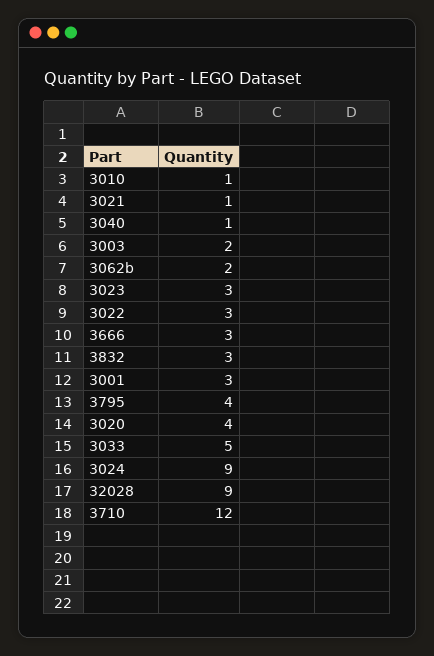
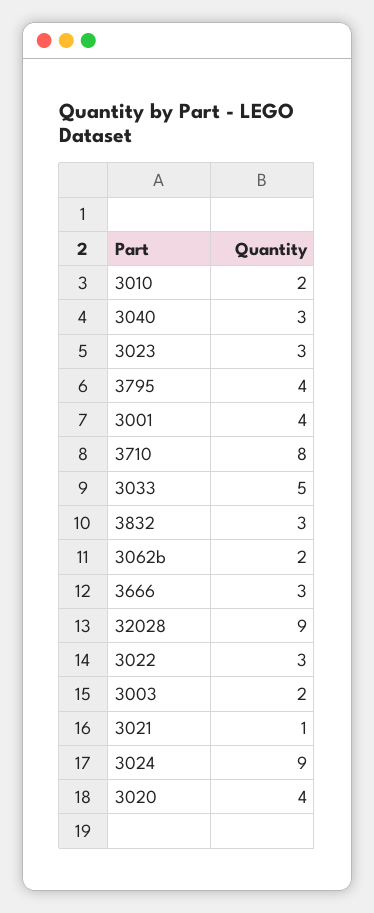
  {
-   "3010": 1,
+   "3010": 2,
    "3021": 1,
-   "3040": 1,
+   "3040": 3,
    "3003": 2,
    "3062b": 2,
    "3023": 3,
    "3022": 3,
    "3666": 3,
    "3832": 3,
-   "3001": 3,
+   "3001": 4,
    "3795": 4,
    "3020": 4,
    "3033": 5,
    "3024": 9,
    "32028": 9,
-   "3710": 12
+   "3710": 8
  }

